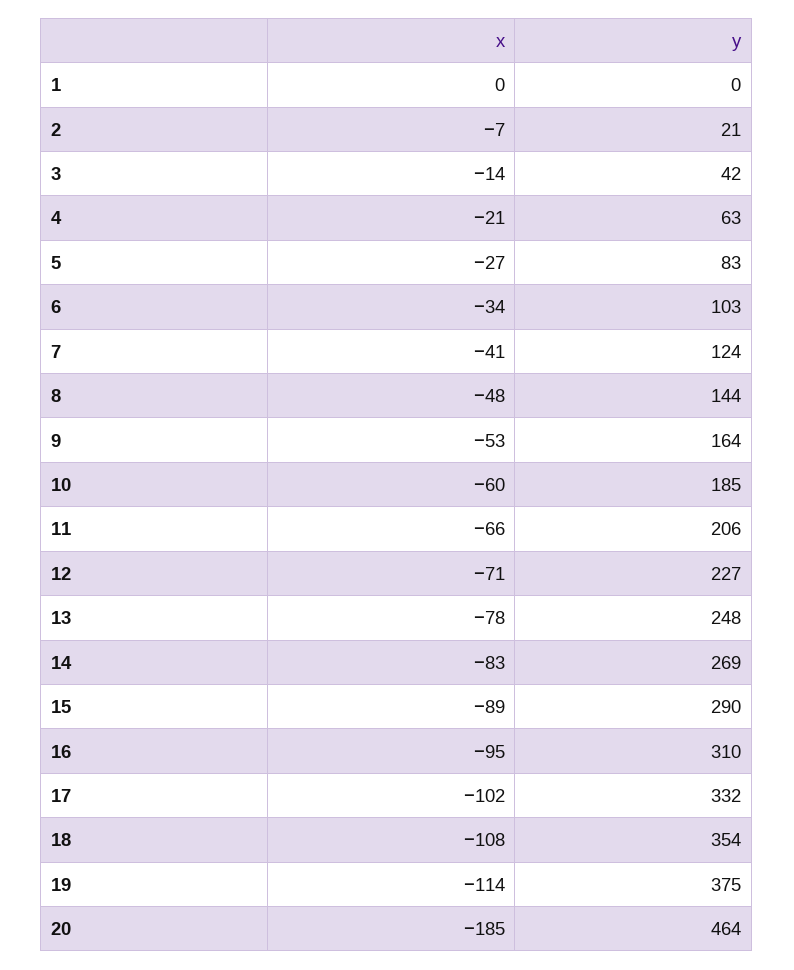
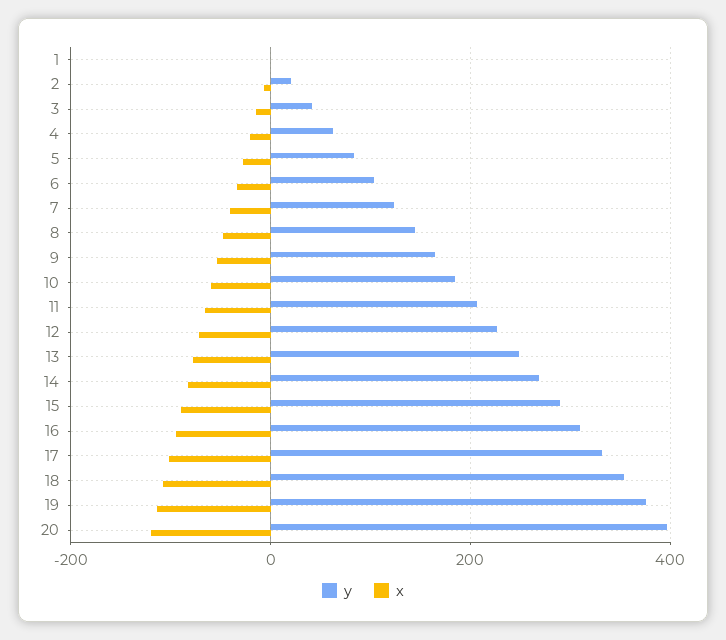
  {
    "x": {
      "1": 0,
      "2": -7,
      "3": -14,
      "4": -21,
      "5": -27,
      "6": -34,
      "7": -41,
      "8": -48,
      "9": -53,
      "10": -60,
      "11": -66,
      "12": -71,
      "13": -78,
      "14": -83,
      "15": -89,
      "16": -95,
      "17": -102,
      "18": -108,
      "19": -114,
-     "20": -185
+     "20": -120
    },
    "y": {
      "1": 0,
      "2": 21,
      "3": 42,
      "4": 63,
      "5": 83,
      "6": 103,
      "7": 124,
      "8": 144,
      "9": 164,
      "10": 185,
      "11": 206,
      "12": 227,
      "13": 248,
      "14": 269,
      "15": 290,
      "16": 310,
      "17": 332,
      "18": 354,
      "19": 375,
-     "20": 464
+     "20": 400
    }
  }

